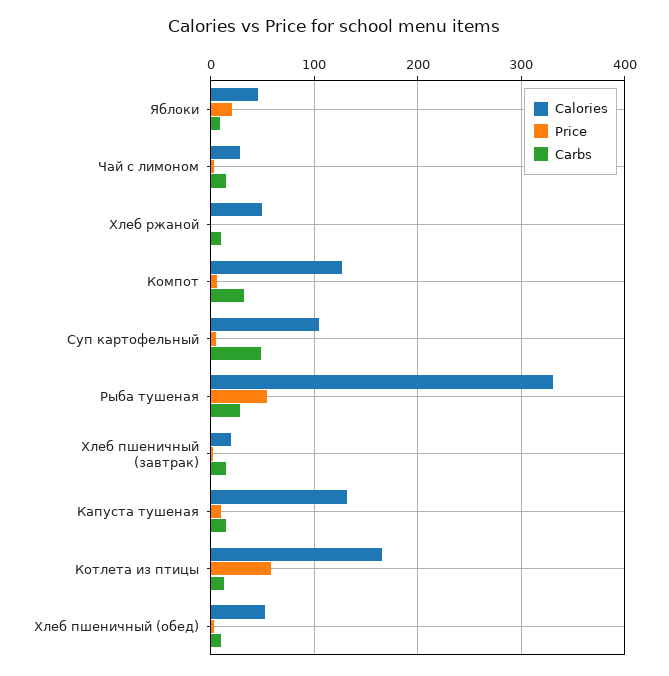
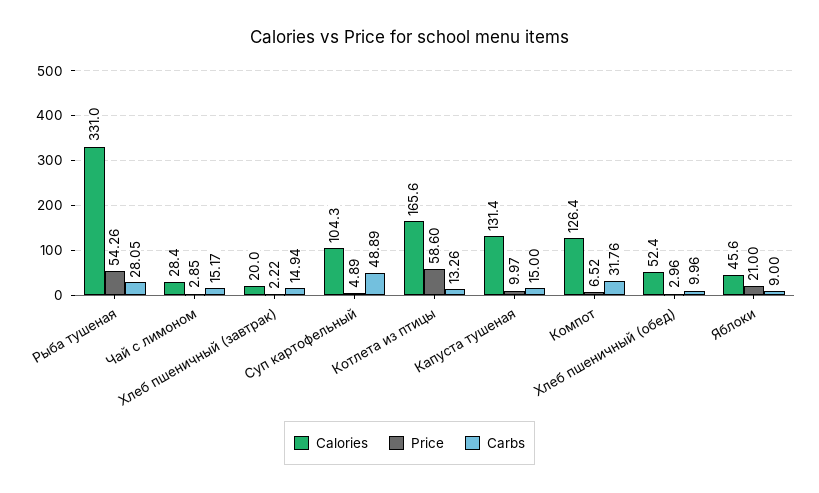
  {
    "Calories": {
      "Яблоки": 45.6,
      "Чай с лимоном": 28.4,
-     "Хлеб ржаной": 50,
      "Компот": 126.4,
      "Суп картофельный": 104.3,
      "Рыба тушеная": 331,
      "Хлеб пшеничный (завтрак)": 20,
      "Капуста тушеная": 131.4,
      "Котлета из птицы": 165.6,
      "Хлеб пшеничный (обед)": 52.4
    },
    "Price": {
      "Яблоки": 21,
      "Чай с лимоном": 2.85,
-     "Хлеб ржаной": 0,
      "Компот": 6.52,
      "Суп картофельный": 4.89,
      "Рыба тушеная": 54.26,
      "Хлеб пшеничный (завтрак)": 2.22,
      "Капуста тушеная": 9.97,
      "Котлета из птицы": 58.6,
      "Хлеб пшеничный (обед)": 2.96
    },
    "Carbs": {
      "Яблоки": 9,
      "Чай с лимоном": 15.17,
-     "Хлеб ржаной": 10,
      "Компот": 31.76,
      "Суп картофельный": 48.89,
      "Рыба тушеная": 28.05,
      "Хлеб пшеничный (завтрак)": 14.94,
      "Капуста тушеная": 15,
      "Котлета из птицы": 13.26,
      "Хлеб пшеничный (обед)": 9.96
    }
  }

